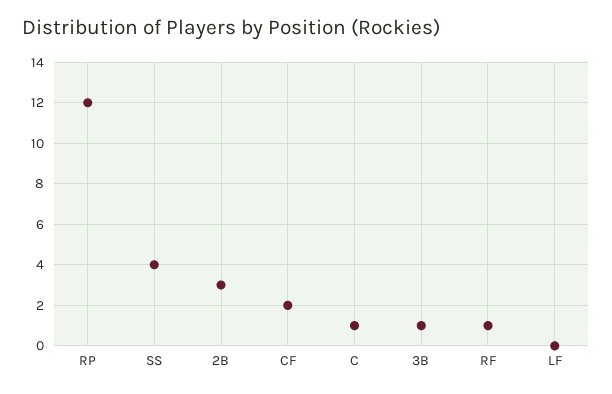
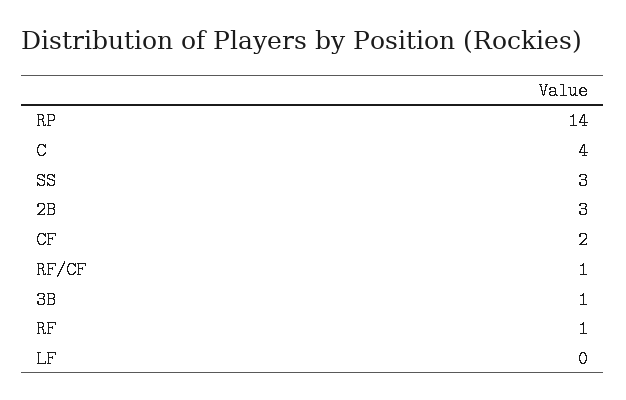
  {
-   "RP": 12,
+   "RP": 14,
-   "SS": 4,
+   "SS": 3,
    "2B": 3,
    "CF": 2,
-   "C": 1,
+   "C": 4,
    "3B": 1,
    "RF": 1,
-   "LF": 0
+   "LF": 0,
+   "RF/CF": 1
  }

